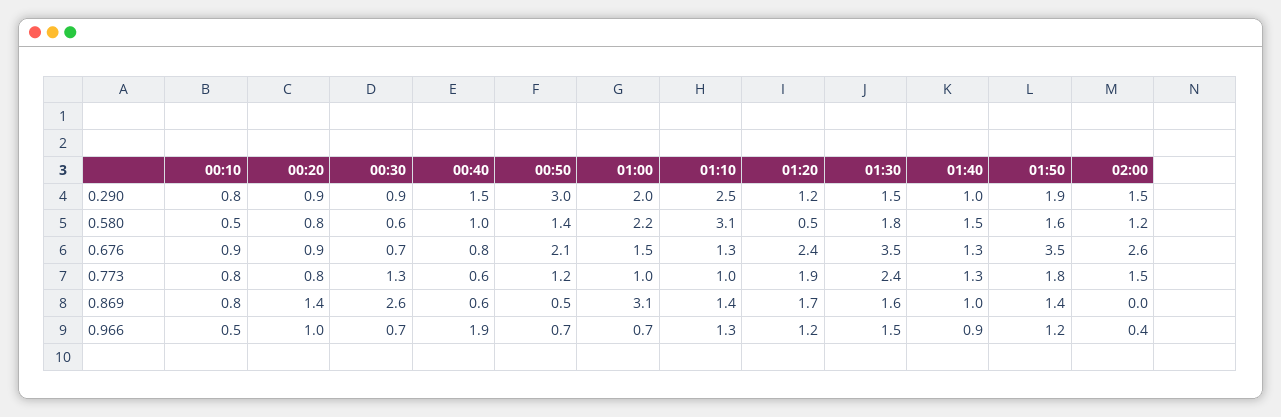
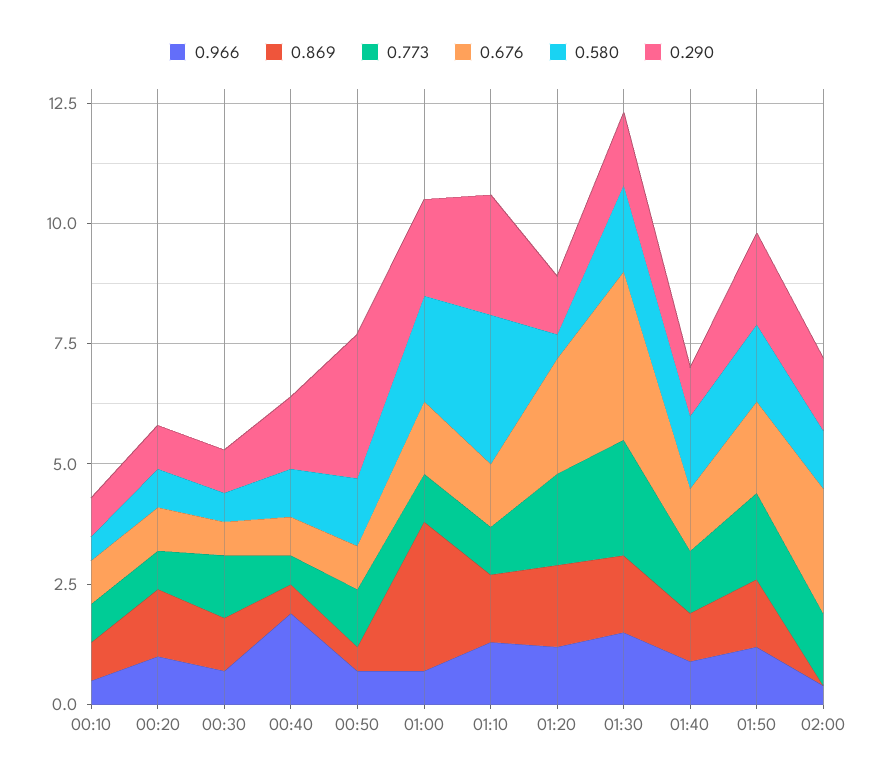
  {
    "0.290": {
      "00:10": 0.8,
      "00:20": 0.9,
      "00:30": 0.9,
      "00:40": 1.5,
      "00:50": 3,
      "01:00": 2,
      "01:10": 2.5,
      "01:20": 1.2,
      "01:30": 1.5,
      "01:40": 1,
      "01:50": 1.9,
      "02:00": 1.5
    },
    "0.580": {
      "00:10": 0.5,
      "00:20": 0.8,
      "00:30": 0.6,
      "00:40": 1,
      "00:50": 1.4,
      "01:00": 2.2,
      "01:10": 3.1,
      "01:20": 0.5,
      "01:30": 1.8,
      "01:40": 1.5,
      "01:50": 1.6,
      "02:00": 1.2
    },
    "0.676": {
      "00:10": 0.9,
      "00:20": 0.9,
      "00:30": 0.7,
      "00:40": 0.8,
-     "00:50": 2.1,
+     "00:50": 1,
      "01:00": 1.5,
      "01:10": 1.3,
      "01:20": 2.4,
      "01:30": 3.5,
      "01:40": 1.3,
-     "01:50": 3.5,
+     "01:50": 2,
      "02:00": 2.6
    },
    "0.773": {
      "00:10": 0.8,
      "00:20": 0.8,
      "00:30": 1.3,
      "00:40": 0.6,
      "00:50": 1.2,
      "01:00": 1,
      "01:10": 1,
      "01:20": 1.9,
      "01:30": 2.4,
      "01:40": 1.3,
      "01:50": 1.8,
      "02:00": 1.5
    },
    "0.869": {
      "00:10": 0.8,
      "00:20": 1.4,
-     "00:30": 2.6,
+     "00:30": 1,
      "00:40": 0.6,
      "00:50": 0.5,
      "01:00": 3.1,
      "01:10": 1.4,
      "01:20": 1.7,
      "01:30": 1.6,
      "01:40": 1,
      "01:50": 1.4,
      "02:00": 0
    },
    "0.966": {
      "00:10": 0.5,
      "00:20": 1,
      "00:30": 0.7,
      "00:40": 1.9,
      "00:50": 0.7,
      "01:00": 0.7,
      "01:10": 1.3,
      "01:20": 1.2,
      "01:30": 1.5,
      "01:40": 0.9,
      "01:50": 1.2,
      "02:00": 0.4
    }
  }

